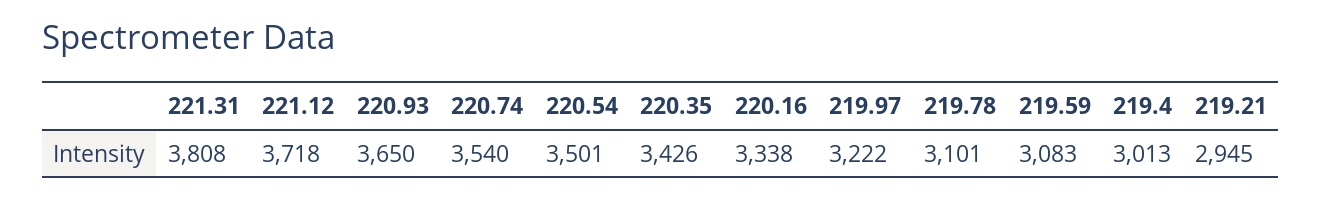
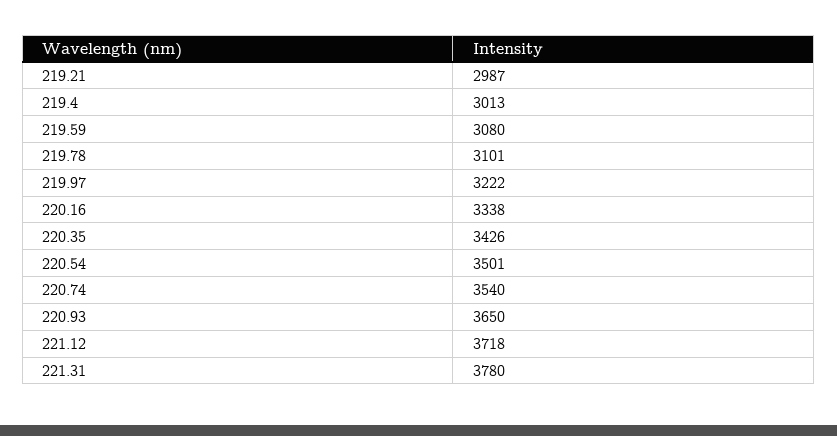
  {
-   "221.31": 3808,
+   "221.31": 3780,
    "221.12": 3718,
    "220.93": 3650,
    "220.74": 3540,
    "220.54": 3501,
    "220.35": 3426,
    "220.16": 3338,
    "219.97": 3222,
    "219.78": 3101,
-   "219.59": 3083,
+   "219.59": 3080,
    "219.4": 3013,
-   "219.21": 2945
+   "219.21": 2987
  }

